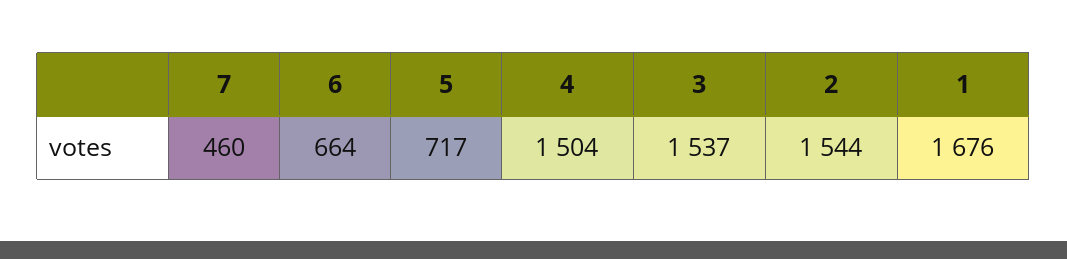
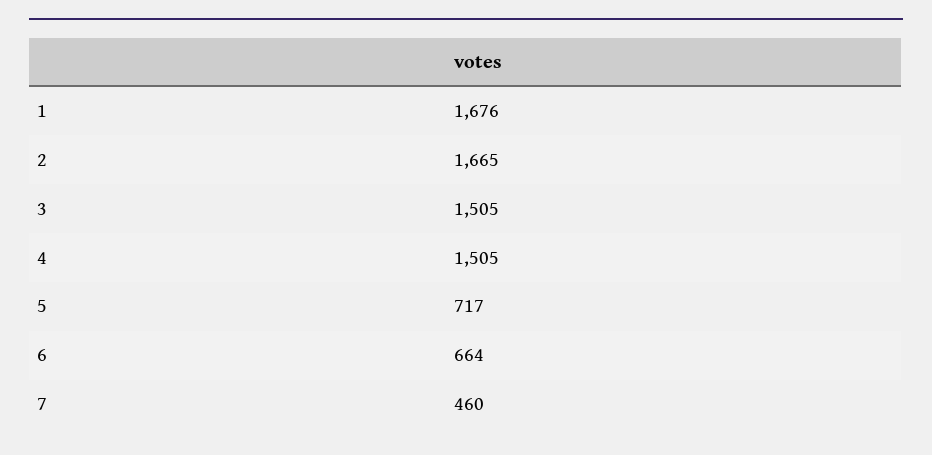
  {
    "7": 460,
    "6": 664,
    "5": 717,
-   "4": 1504,
+   "4": 1505,
-   "3": 1537,
+   "3": 1505,
-   "2": 1544,
+   "2": 1665,
    "1": 1676
  }

